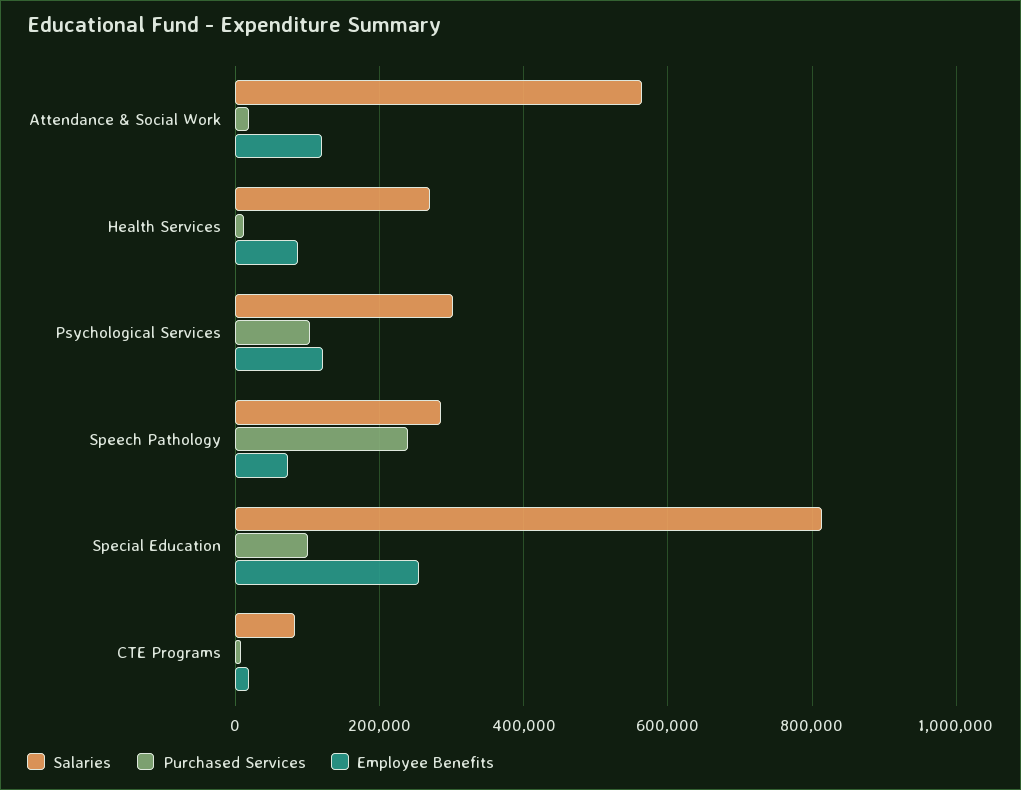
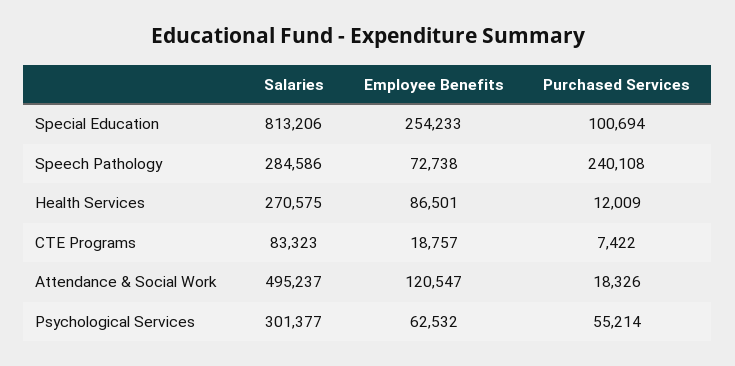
  {
    "Salaries": {
-     "Attendance & Social Work": 560000,
+     "Attendance & Social Work": 495237,
      "Health Services": 270575,
      "Psychological Services": 301377,
      "Speech Pathology": 284586,
      "Special Education": 813206,
      "CTE Programs": 83323
    },
    "Purchased Services": {
      "Attendance & Social Work": 18326,
      "Health Services": 12009,
-     "Psychological Services": 100000,
+     "Psychological Services": 55214,
      "Speech Pathology": 240108,
      "Special Education": 100694,
      "CTE Programs": 7422
    },
    "Employee Benefits": {
      "Attendance & Social Work": 120547,
      "Health Services": 86501,
-     "Psychological Services": 120000,
+     "Psychological Services": 62532,
      "Speech Pathology": 72738,
      "Special Education": 254233,
      "CTE Programs": 18757
    }
  }

